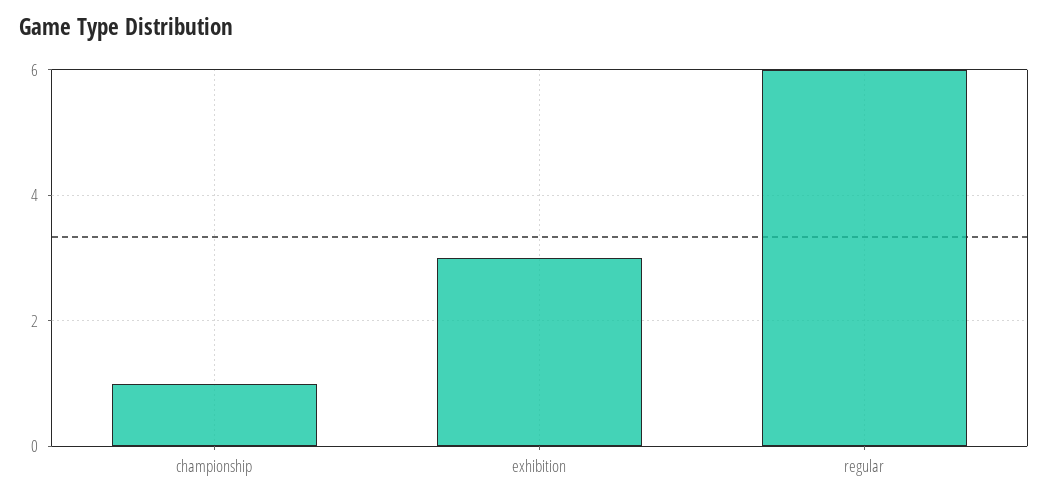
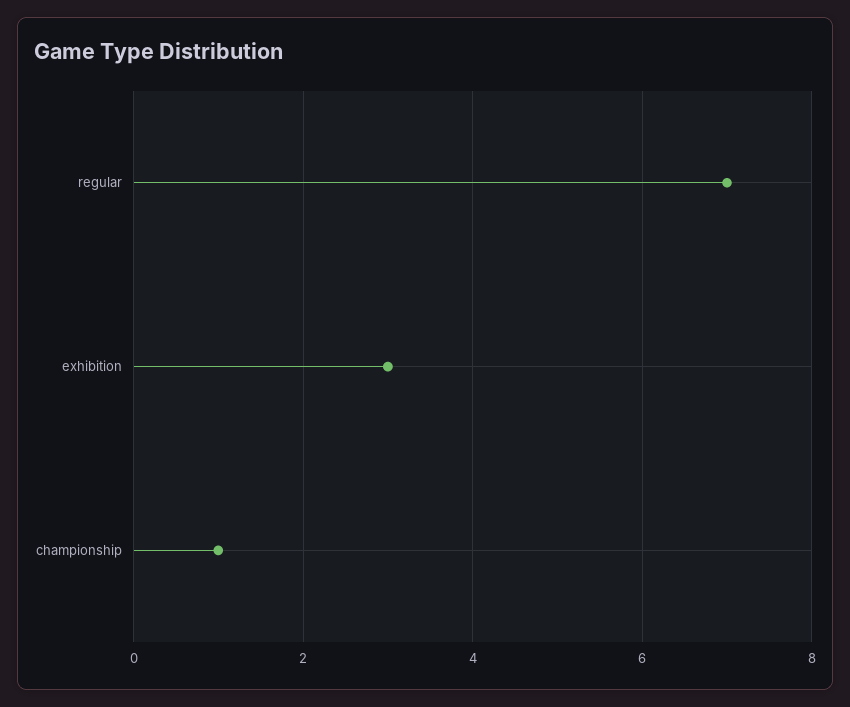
  {
    "championship": 1,
    "exhibition": 3,
-   "regular": 6
+   "regular": 7
  }

